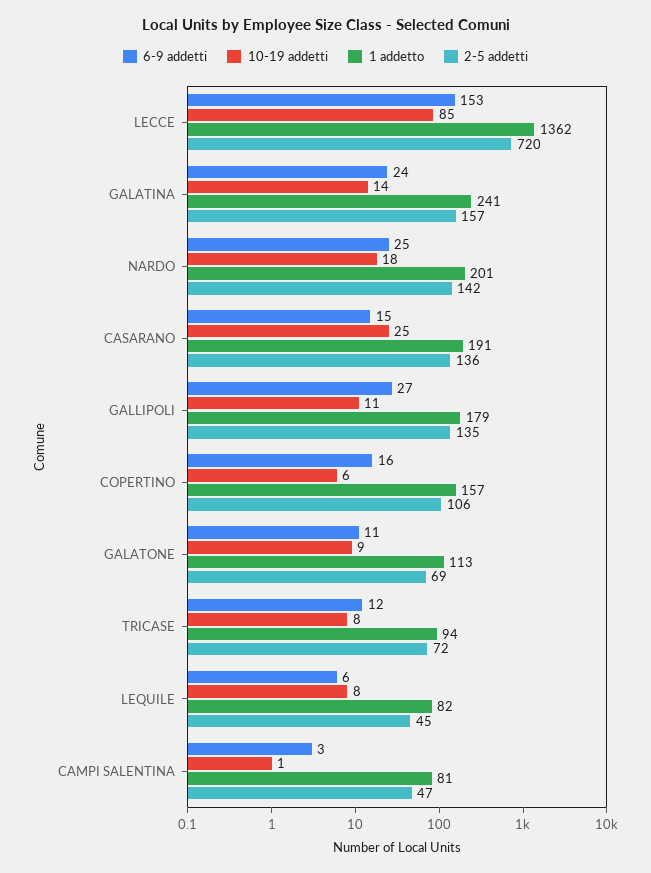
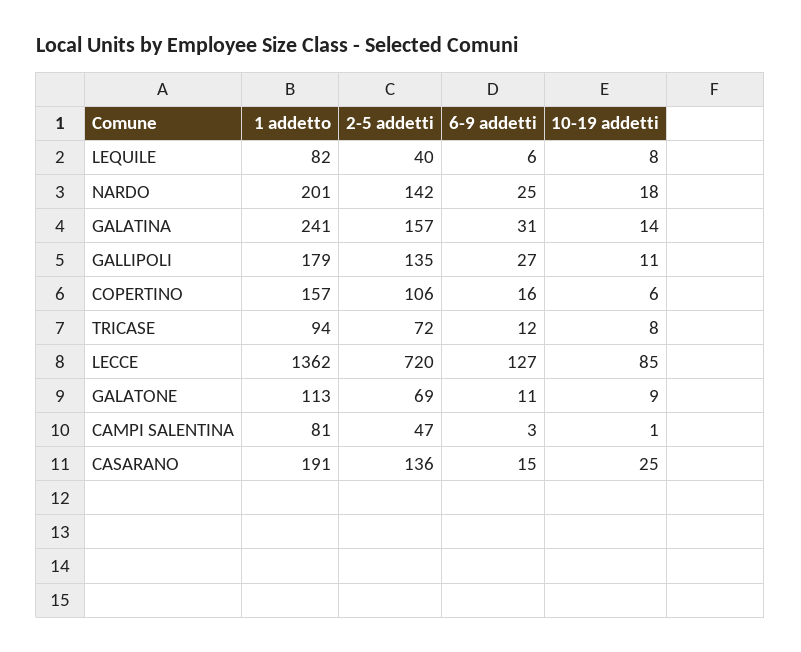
  {
    "6-9 addetti": {
-     "LECCE": 153,
+     "LECCE": 127,
-     "GALATINA": 24,
+     "GALATINA": 31,
      "NARDO": 25,
      "CASARANO": 15,
      "GALLIPOLI": 27,
      "COPERTINO": 16,
      "GALATONE": 11,
      "TRICASE": 12,
      "LEQUILE": 6,
      "CAMPI SALENTINA": 3
    },
    "10-19 addetti": {
      "LECCE": 85,
      "GALATINA": 14,
      "NARDO": 18,
      "CASARANO": 25,
      "GALLIPOLI": 11,
      "COPERTINO": 6,
      "GALATONE": 9,
      "TRICASE": 8,
      "LEQUILE": 8,
      "CAMPI SALENTINA": 1
    },
    "1 addetto": {
      "LECCE": 1362,
      "GALATINA": 241,
      "NARDO": 201,
      "CASARANO": 191,
      "GALLIPOLI": 179,
      "COPERTINO": 157,
      "GALATONE": 113,
      "TRICASE": 94,
      "LEQUILE": 82,
      "CAMPI SALENTINA": 81
    },
    "2-5 addetti": {
      "LECCE": 720,
      "GALATINA": 157,
      "NARDO": 142,
      "CASARANO": 136,
      "GALLIPOLI": 135,
      "COPERTINO": 106,
      "GALATONE": 69,
      "TRICASE": 72,
-     "LEQUILE": 45,
+     "LEQUILE": 40,
      "CAMPI SALENTINA": 47
    }
  }

